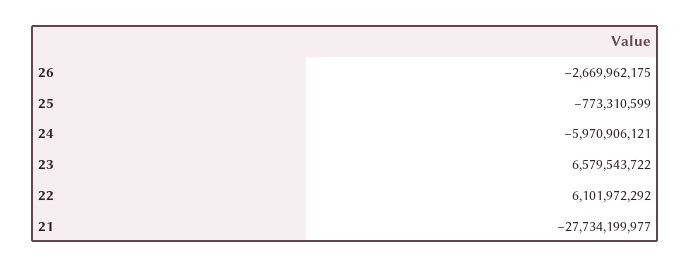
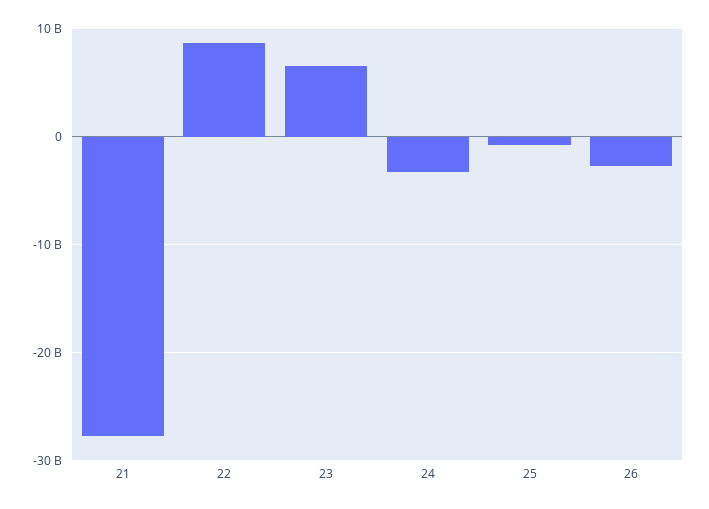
  {
    "26": -2669962175,
    "25": -773310599,
-   "24": -5970906121,
+   "24": -3000000000,
    "23": 6579543722,
-   "22": 6101972292,
+   "22": 9000000000,
    "21": -27734199977
  }

